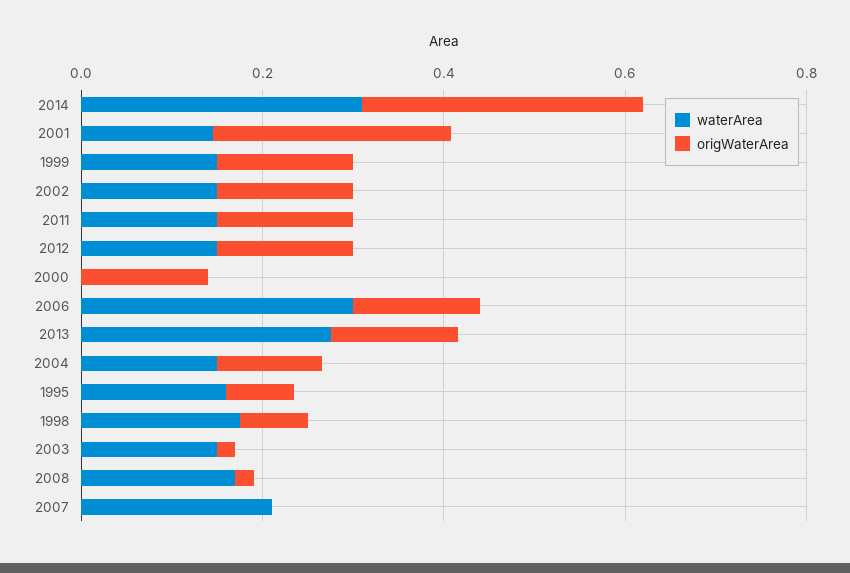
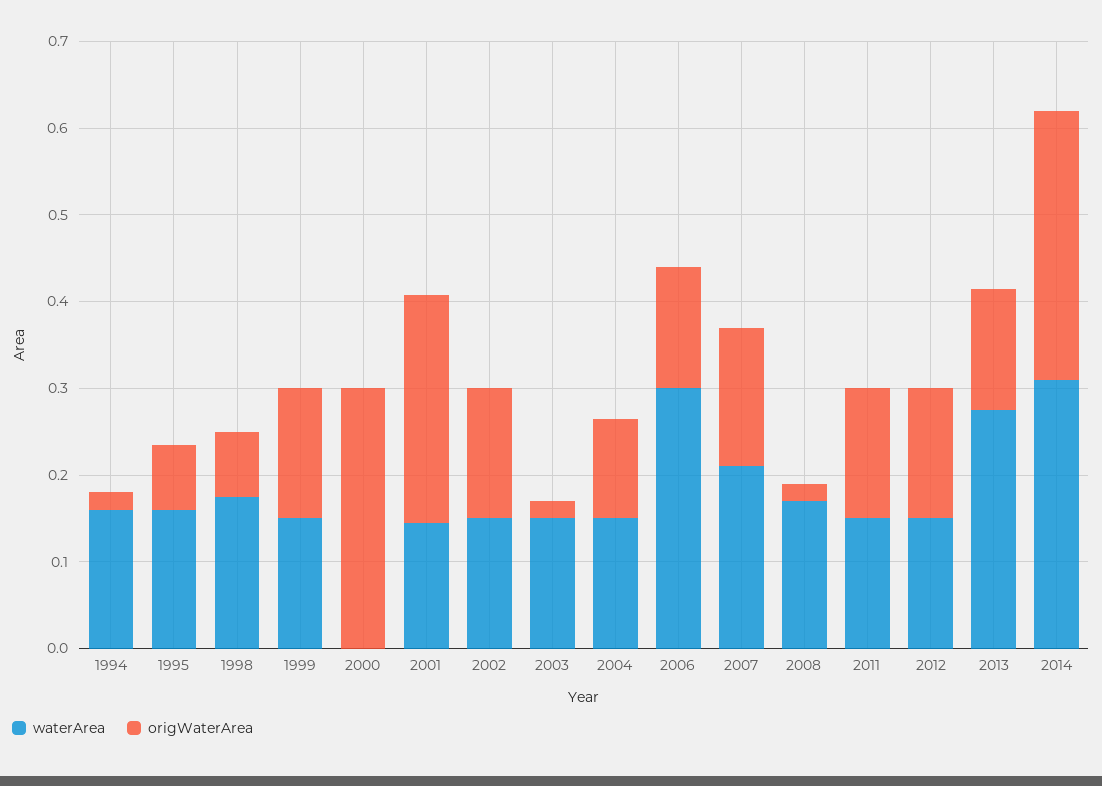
  {
    "waterArea": {
      "2014": 0.32,
      "2001": 0.14,
      "1999": 0.16,
      "2002": 0.16,
      "2011": 0.16,
      "2012": 0.16,
      "2000": 0,
      "2006": 0.3,
      "2013": 0.28,
      "2004": 0.16,
      "1995": 0.16,
      "1998": 0.18,
      "2003": 0.16,
      "2008": 0.18,
-     "2007": 0.22
+     "2007": 0.22,
+     "1994": 0.16
    },
    "origWaterArea": {
      "2014": 0.32,
      "2001": 0.26,
      "1999": 0.16,
      "2002": 0.16,
      "2011": 0.16,
      "2012": 0.16,
-     "2000": 0.15,
+     "2000": 0.3,
      "2006": 0.14,
      "2013": 0.14,
      "2004": 0.12,
      "1995": 0.08,
      "1998": 0.08,
      "2003": 0.02,
      "2008": 0.02,
-     "2007": 0
+     "2007": 0.16,
+     "1994": 0.02
    }
  }

